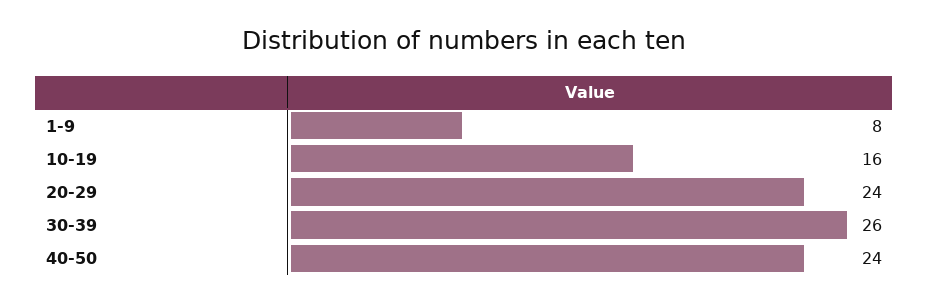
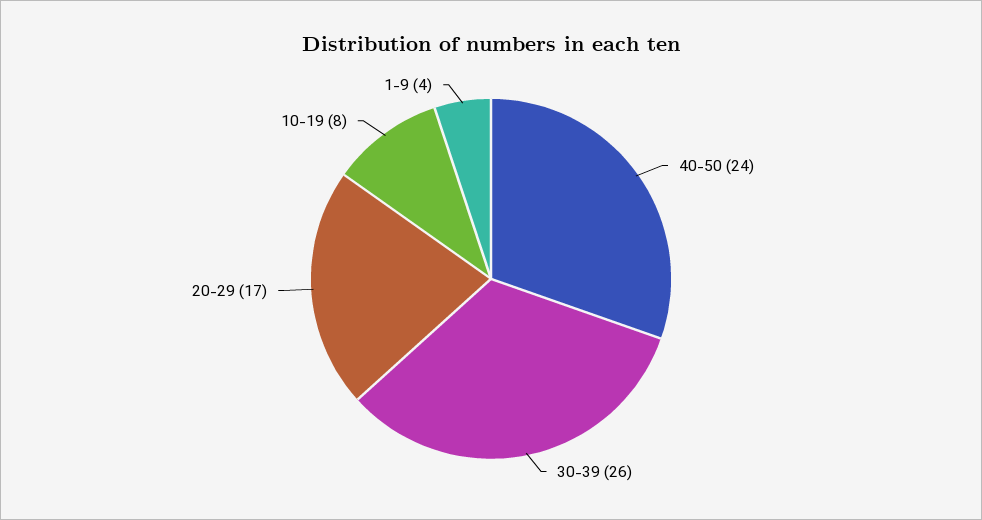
  {
-   "1-9": 8,
+   "1-9": 4,
-   "10-19": 16,
+   "10-19": 8,
-   "20-29": 24,
+   "20-29": 17,
    "30-39": 26,
    "40-50": 24
  }

